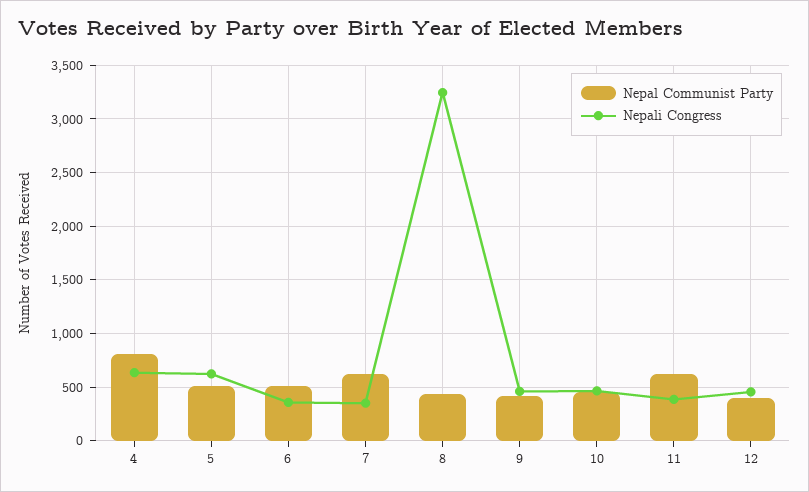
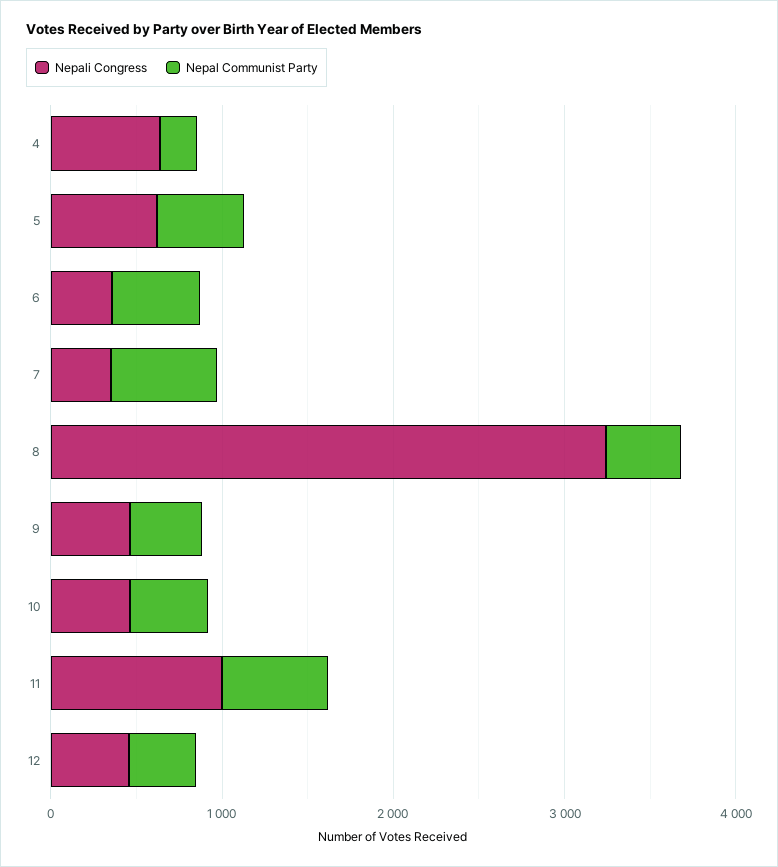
  {
    "Nepal Communist Party": {
-     "4": 800,
+     "4": 200,
      "5": 500,
      "6": 500,
      "7": 600,
      "8": 400,
      "9": 400,
      "10": 500,
      "11": 600,
      "12": 400
    },
    "Nepali Congress": {
      "4": 600,
      "5": 600,
      "6": 400,
      "7": 400,
      "8": 3200,
      "9": 500,
      "10": 500,
-     "11": 400,
+     "11": 1000,
      "12": 500
    }
  }

